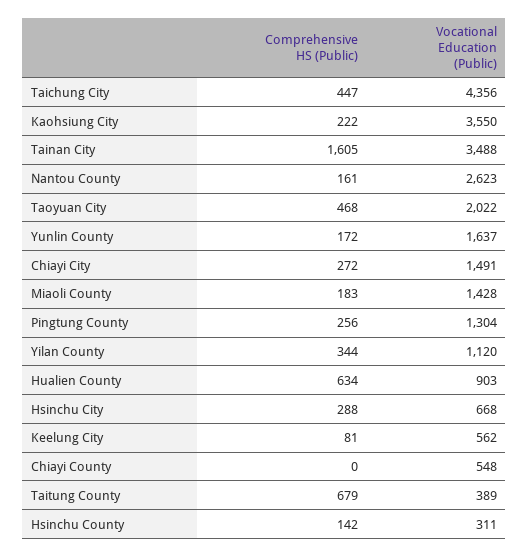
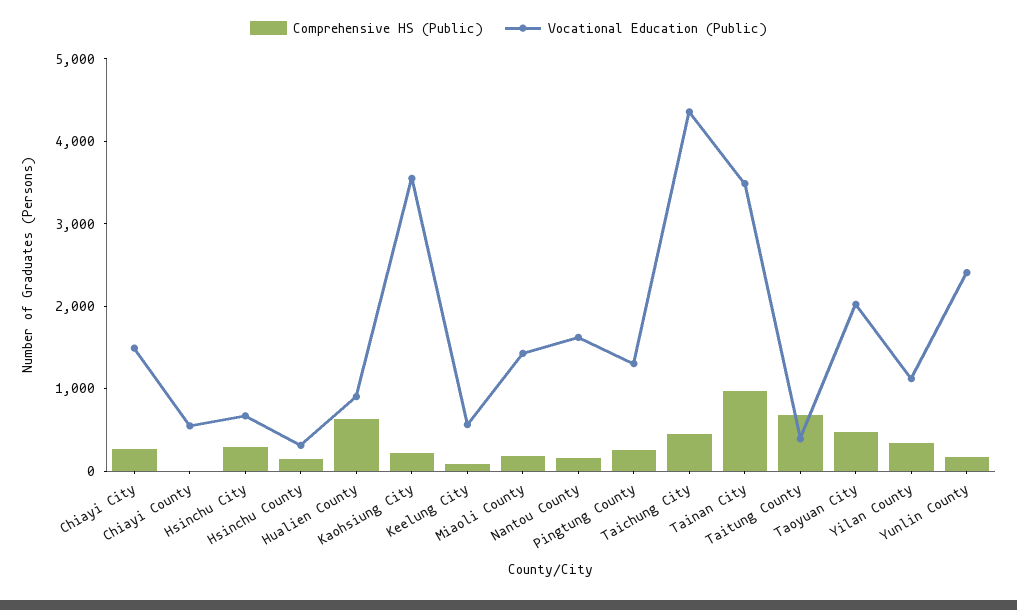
  {
    "Comprehensive HS (Public)": {
      "Taichung City": 447,
      "Kaohsiung City": 222,
-     "Tainan City": 1605,
+     "Tainan City": 1000,
      "Nantou County": 161,
      "Taoyuan City": 468,
      "Yunlin County": 172,
      "Chiayi City": 272,
      "Miaoli County": 183,
      "Pingtung County": 256,
      "Yilan County": 344,
      "Hualien County": 634,
      "Hsinchu City": 288,
      "Keelung City": 81,
      "Chiayi County": 0,
      "Taitung County": 679,
      "Hsinchu County": 142
    },
    "Vocational Education (Public)": {
      "Taichung City": 4356,
      "Kaohsiung City": 3550,
      "Tainan City": 3488,
-     "Nantou County": 2623,
+     "Nantou County": 1600,
      "Taoyuan City": 2022,
-     "Yunlin County": 1637,
+     "Yunlin County": 2400,
      "Chiayi City": 1491,
      "Miaoli County": 1428,
      "Pingtung County": 1304,
      "Yilan County": 1120,
      "Hualien County": 903,
      "Hsinchu City": 668,
      "Keelung City": 562,
      "Chiayi County": 548,
      "Taitung County": 389,
      "Hsinchu County": 311
    }
  }

